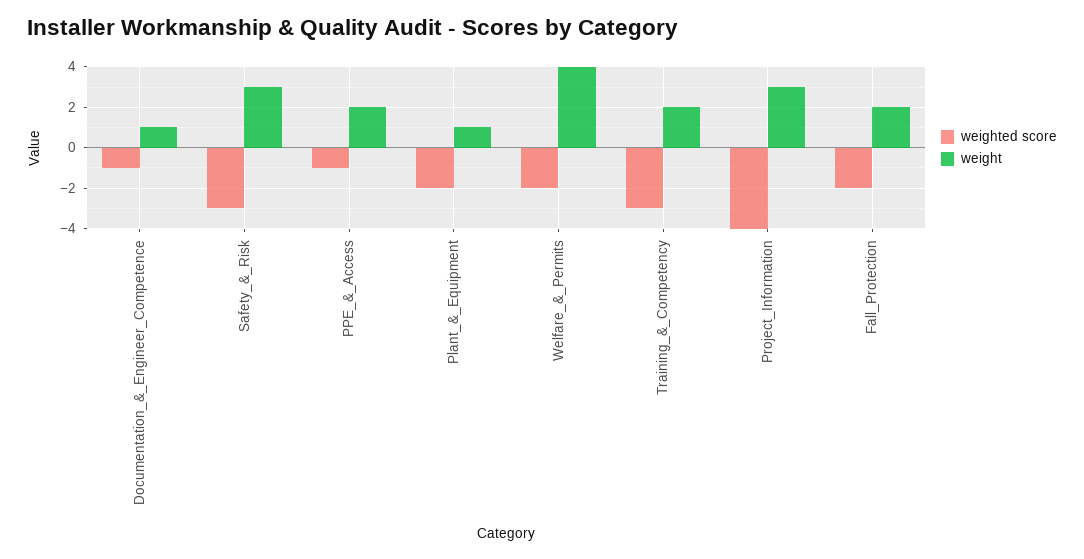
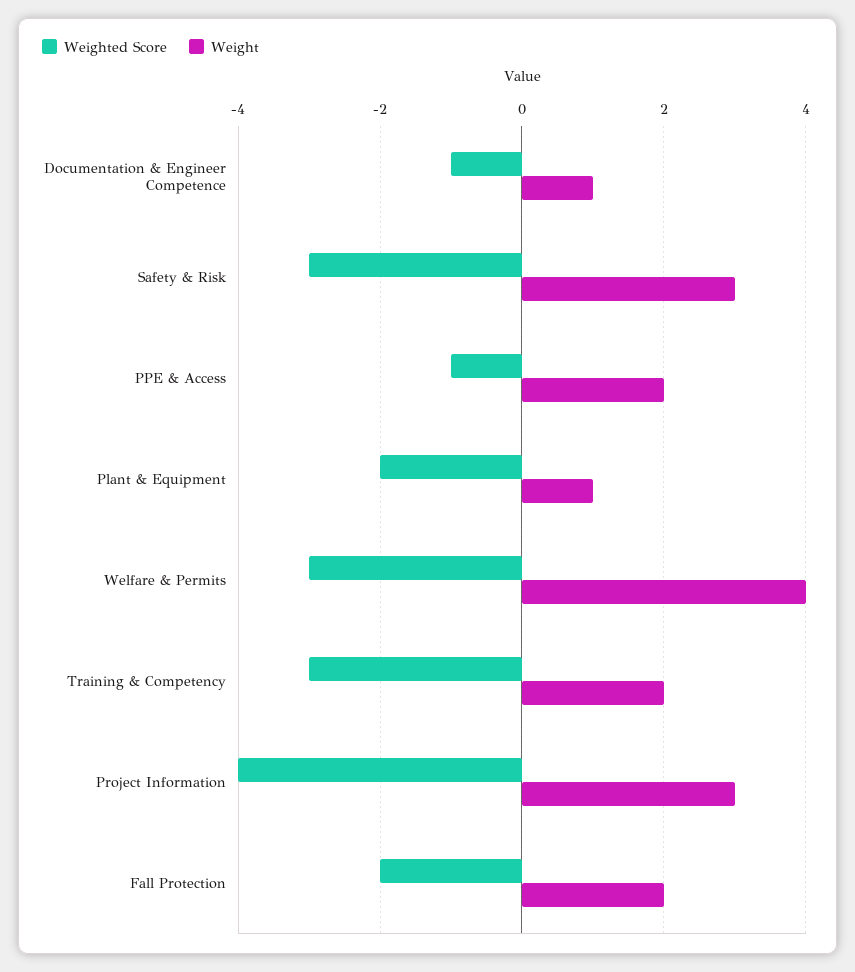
  {
    "weighted score": {
      "Documentation_&_Engineer_Competence": -1,
      "Safety_&_Risk": -3,
      "PPE_&_Access": -1,
      "Plant_&_Equipment": -2,
-     "Welfare_&_Permits": -2,
+     "Welfare_&_Permits": -3,
      "Training_&_Competency": -3,
      "Project_Information": -4,
      "Fall_Protection": -2
    },
    "weight": {
      "Documentation_&_Engineer_Competence": 1,
      "Safety_&_Risk": 3,
      "PPE_&_Access": 2,
      "Plant_&_Equipment": 1,
      "Welfare_&_Permits": 4,
      "Training_&_Competency": 2,
      "Project_Information": 3,
      "Fall_Protection": 2
    }
  }

